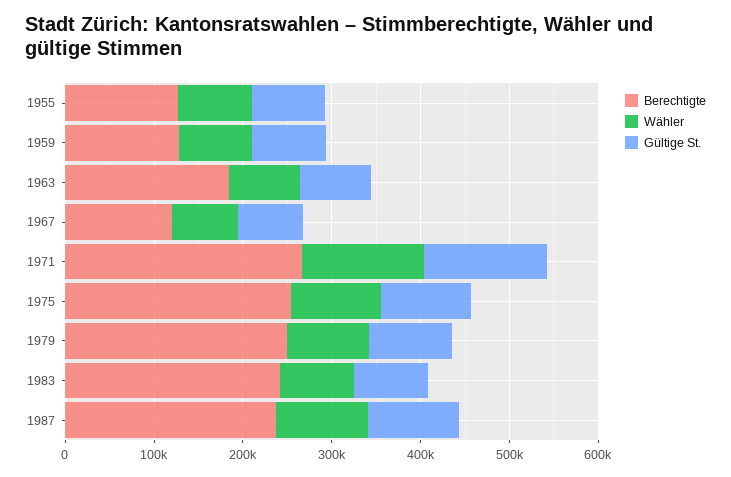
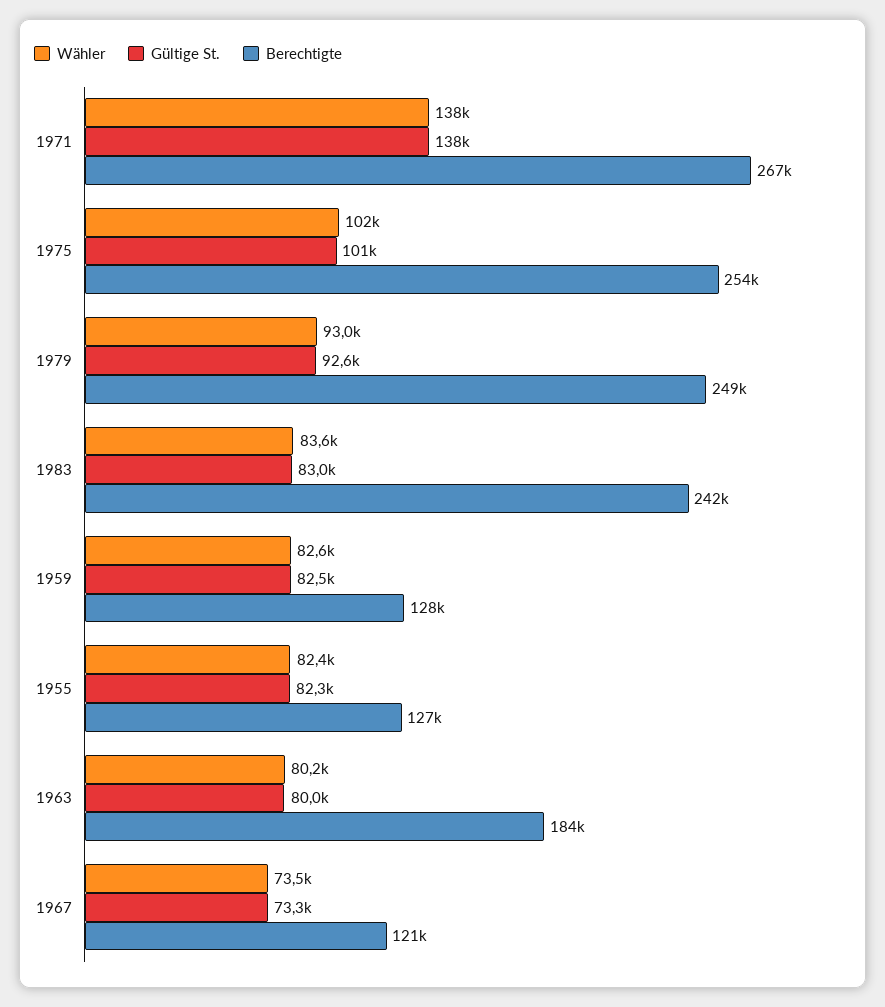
  {
    "Berechtigte": {
      "1955": 127000,
      "1959": 128000,
      "1963": 184000,
      "1967": 121000,
      "1971": 267000,
      "1975": 254000,
      "1979": 249000,
-     "1983": 242000,
+     "1983": 242000
-     "1987": 240000
    },
    "Wähler": {
      "1955": 82400,
      "1959": 82600,
      "1963": 80200,
      "1967": 73500,
      "1971": 138000,
      "1975": 102000,
      "1979": 93000,
-     "1983": 83600,
+     "1983": 83600
-     "1987": 100000
    },
    "Gültige St.": {
      "1955": 82300,
      "1959": 82500,
      "1963": 80000,
      "1967": 73300,
      "1971": 138000,
      "1975": 101000,
      "1979": 92600,
-     "1983": 83000,
+     "1983": 83000
-     "1987": 100000
    }
  }

